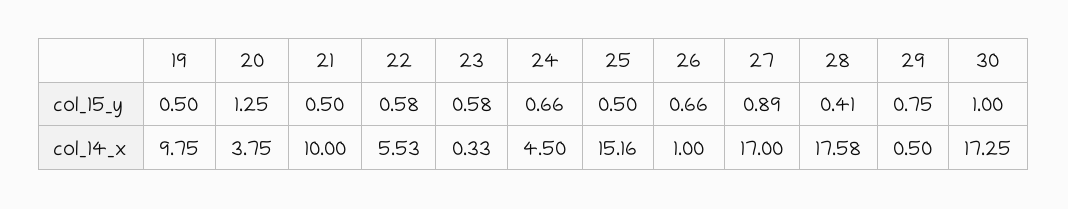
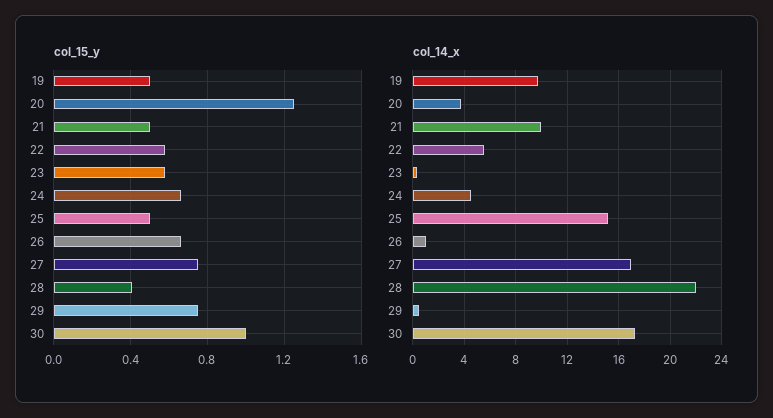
  {
    "col_15_y": {
      "19": 0.5,
      "20": 1.25,
      "21": 0.5,
      "22": 0.58,
      "23": 0.58,
      "24": 0.66,
      "25": 0.5,
      "26": 0.66,
-     "27": 0.89,
+     "27": 0.75,
      "28": 0.41,
      "29": 0.75,
      "30": 1
    },
    "col_14_x": {
      "19": 9.75,
      "20": 3.75,
      "21": 10,
      "22": 5.53,
      "23": 0.33,
      "24": 4.5,
      "25": 15.16,
      "26": 1,
      "27": 17,
-     "28": 17.58,
+     "28": 22,
      "29": 0.5,
      "30": 17.25
    }
  }

